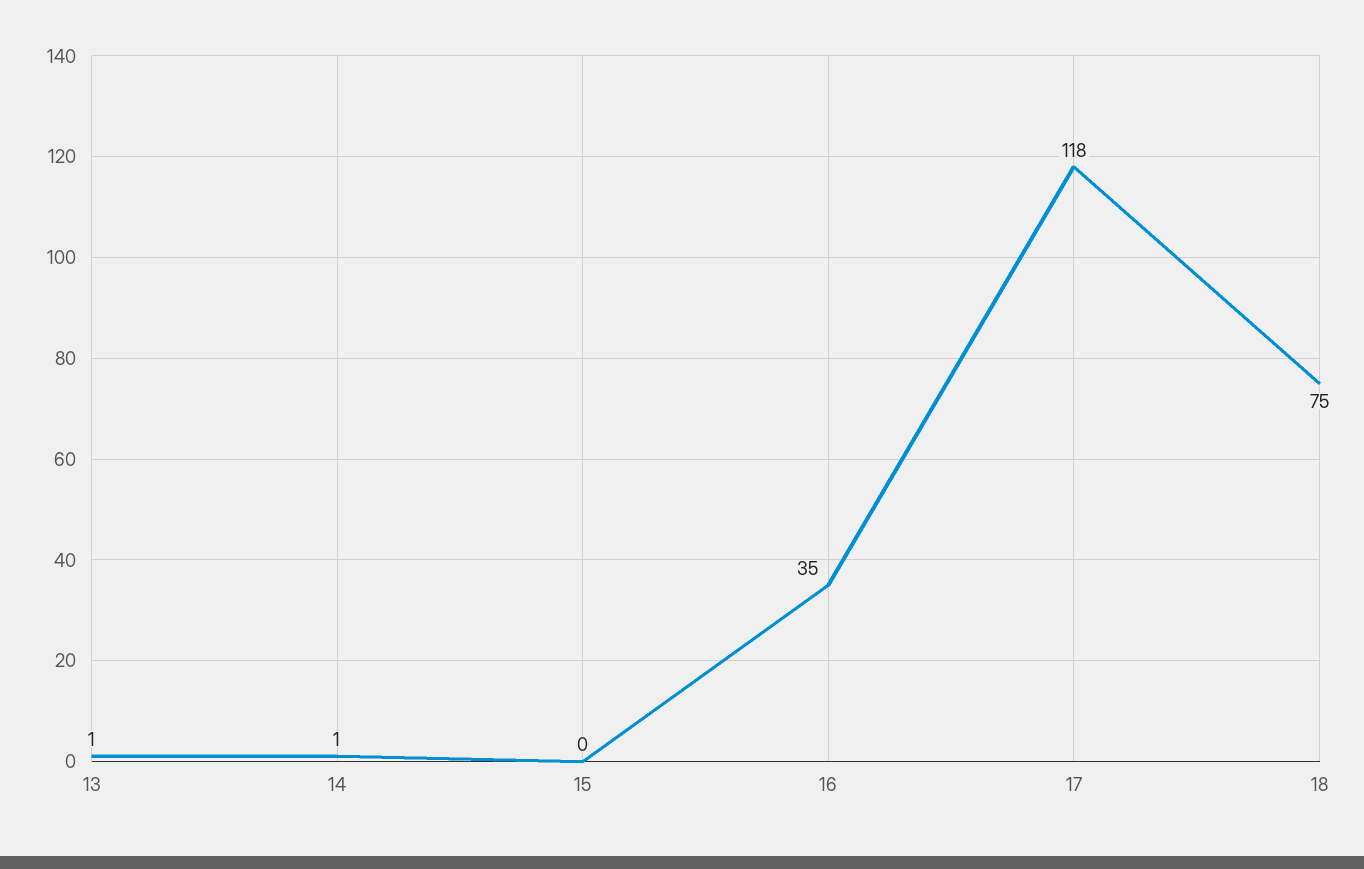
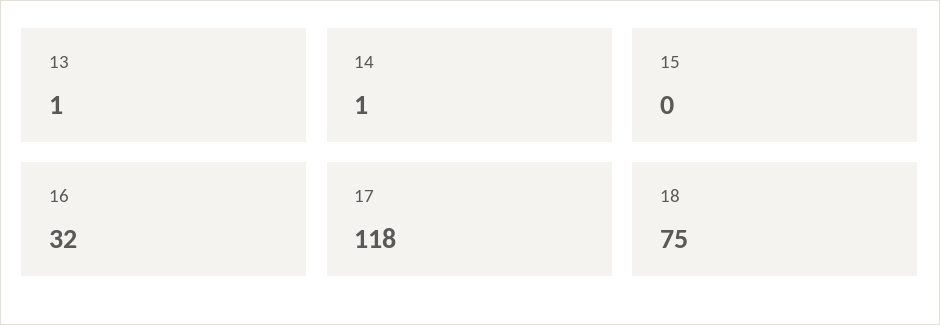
  {
    "13": 1,
    "14": 1,
    "15": 0,
-   "16": 35,
+   "16": 32,
    "17": 118,
    "18": 75
  }

